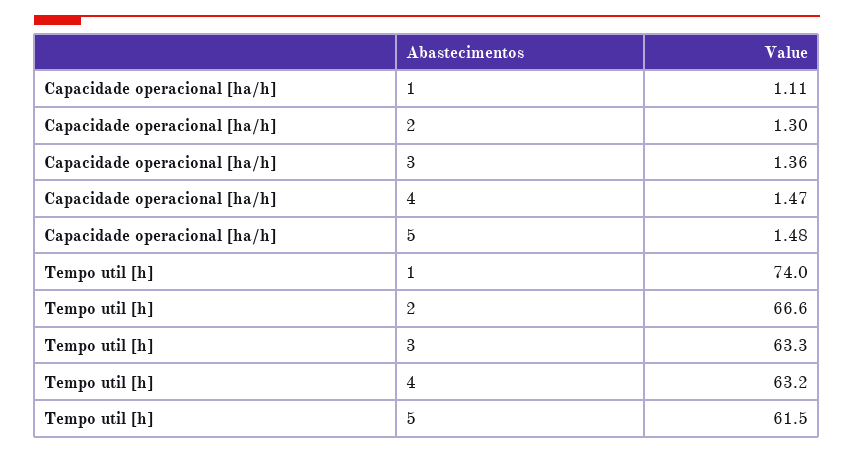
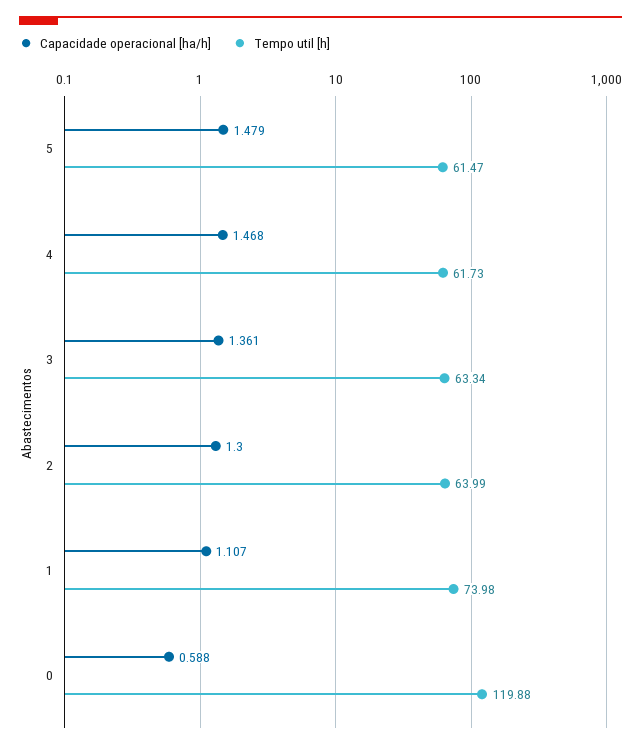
  {
    "Capacidade operacional [ha/h]": {
      "1": 1.107,
      "2": 1.3,
      "3": 1.361,
      "4": 1.468,
-     "5": 1.479
+     "5": 1.479,
+     "0": 0.588
    },
    "Tempo util [h]": {
      "1": 73.98,
-     "2": 66.6,
+     "2": 63.99,
      "3": 63.34,
-     "4": 63.2,
+     "4": 61.73,
-     "5": 61.47
+     "5": 61.47,
+     "0": 119.88
    }
  }

